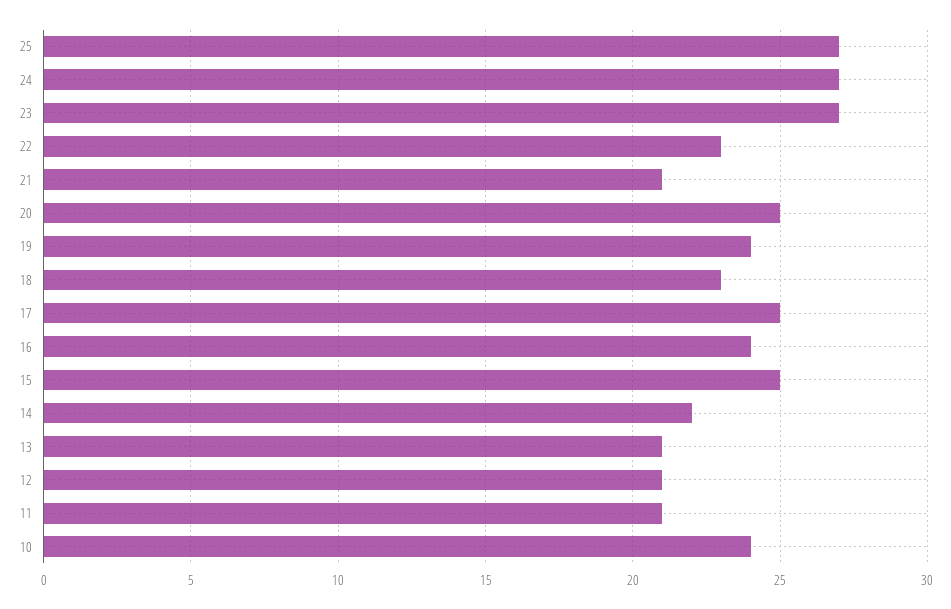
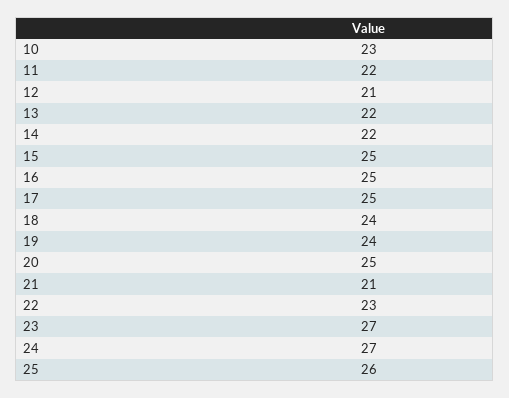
  {
-   "25": 27,
+   "25": 26,
    "24": 27,
    "23": 27,
    "22": 23,
    "21": 21,
    "20": 25,
    "19": 24,
-   "18": 23,
+   "18": 24,
    "17": 25,
-   "16": 24,
+   "16": 25,
    "15": 25,
    "14": 22,
-   "13": 21,
+   "13": 22,
    "12": 21,
-   "11": 21,
+   "11": 22,
-   "10": 24
+   "10": 23
  }

